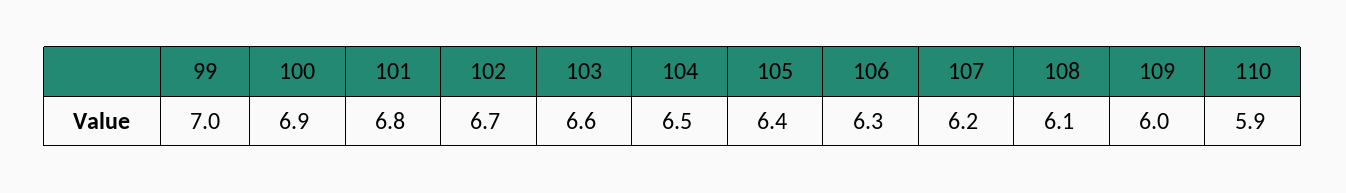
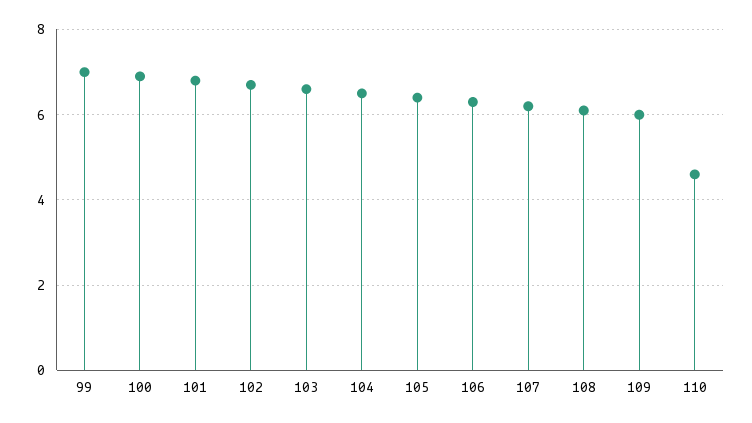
  {
    "99": 7,
    "100": 6.9,
    "101": 6.8,
    "102": 6.7,
    "103": 6.6,
    "104": 6.5,
    "105": 6.4,
    "106": 6.3,
    "107": 6.2,
    "108": 6.1,
    "109": 6,
-   "110": 5.9
+   "110": 4.5
  }

